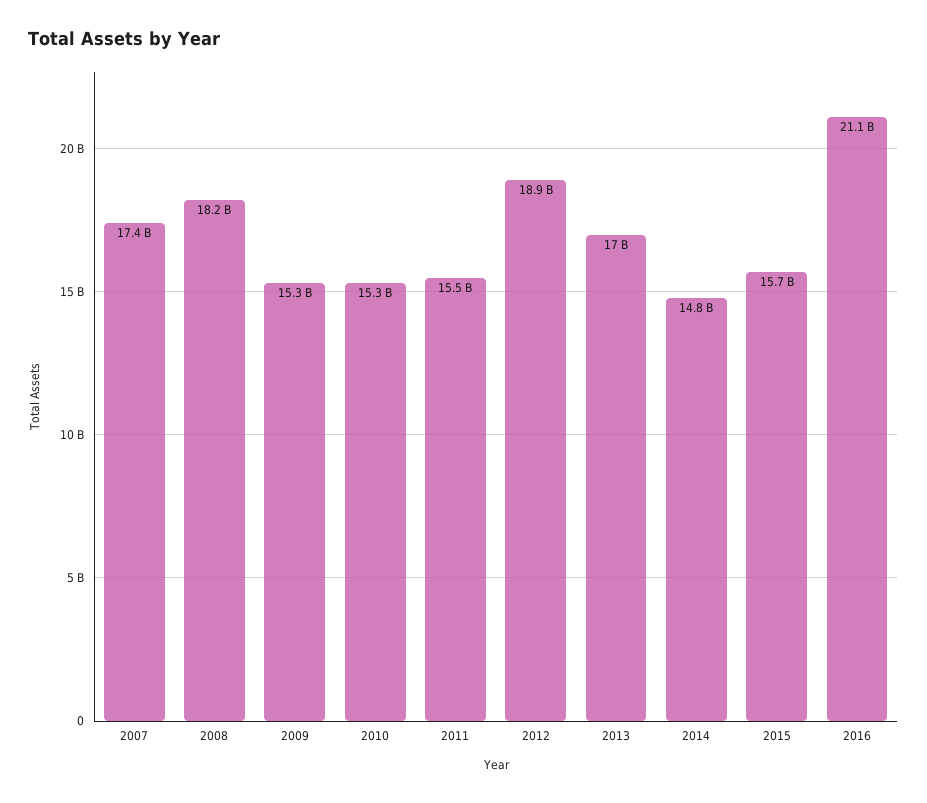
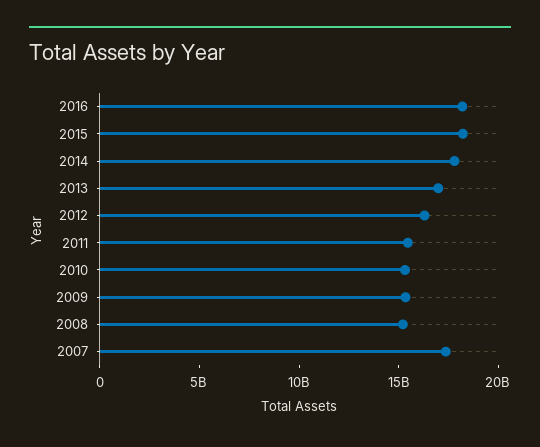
  {
    "2007": 17400000000,
-   "2008": 18200000000,
+   "2008": 15000000000,
    "2009": 15300000000,
    "2010": 15300000000,
    "2011": 15500000000,
-   "2012": 18900000000,
+   "2012": 16000000000,
    "2013": 17000000000,
-   "2014": 14800000000,
+   "2014": 18000000000,
-   "2015": 15700000000,
+   "2015": 18000000000,
-   "2016": 21100000000
+   "2016": 18000000000
  }

